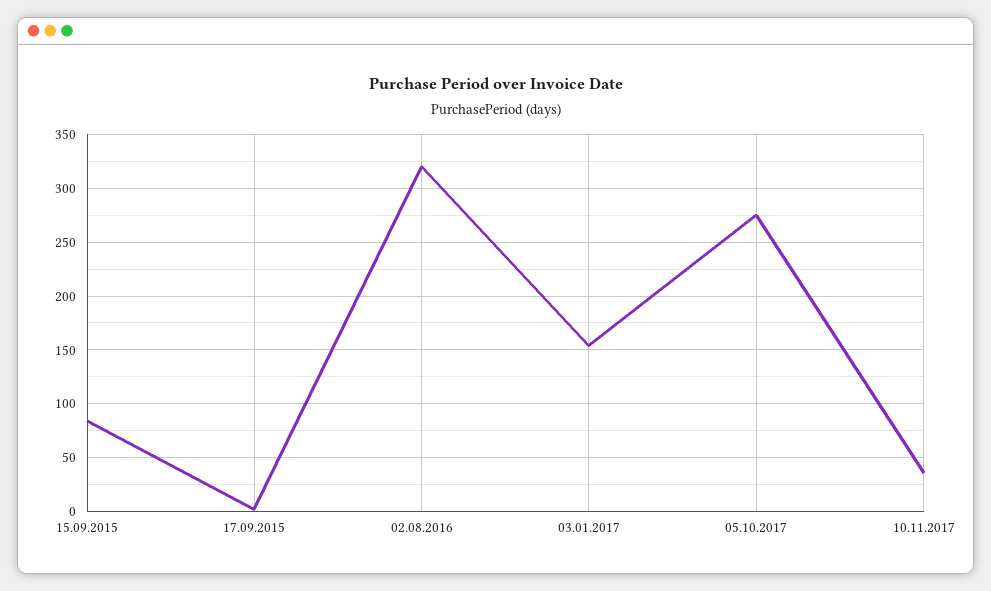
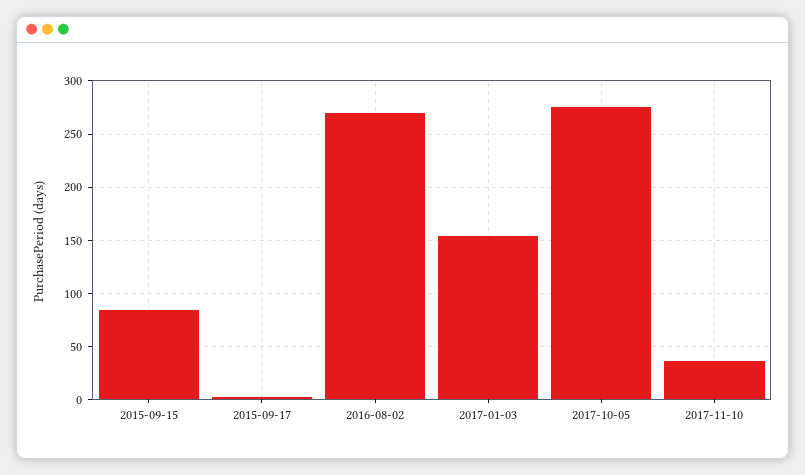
  {
    "15.09.2015": 80,
    "17.09.2015": 0,
-   "02.08.2016": 320,
+   "02.08.2016": 270,
    "03.01.2017": 150,
    "05.10.2017": 280,
    "10.11.2017": 40
  }

